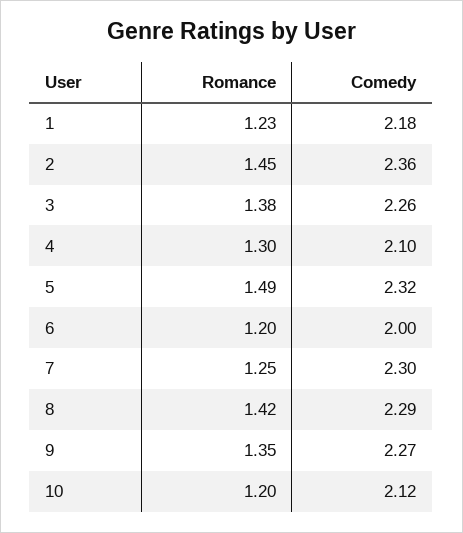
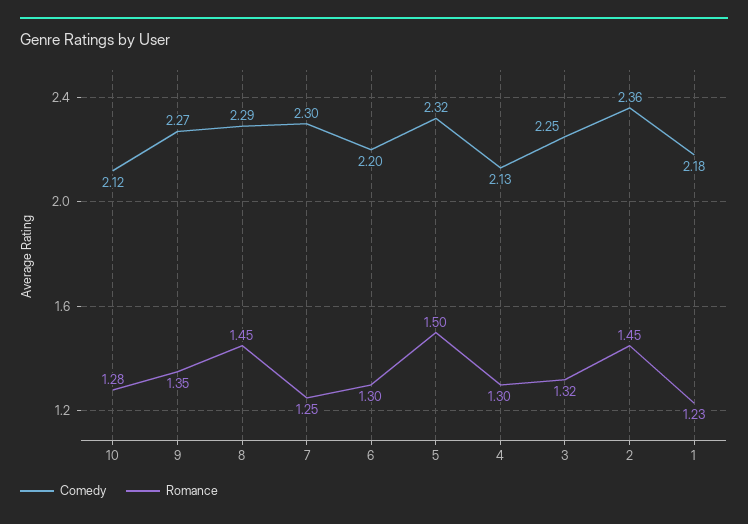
  {
    "Romance": {
      "1": 1.23,
      "2": 1.45,
-     "3": 1.38,
+     "3": 1.32,
      "4": 1.3,
-     "5": 1.49,
+     "5": 1.5,
-     "6": 1.2,
+     "6": 1.3,
      "7": 1.25,
-     "8": 1.42,
+     "8": 1.45,
      "9": 1.35,
-     "10": 1.2
+     "10": 1.28
    },
    "Comedy": {
      "1": 2.18,
      "2": 2.36,
-     "3": 2.26,
+     "3": 2.25,
-     "4": 2.1,
+     "4": 2.13,
      "5": 2.32,
-     "6": 2,
+     "6": 2.2,
      "7": 2.3,
      "8": 2.29,
      "9": 2.27,
      "10": 2.12
    }
  }

